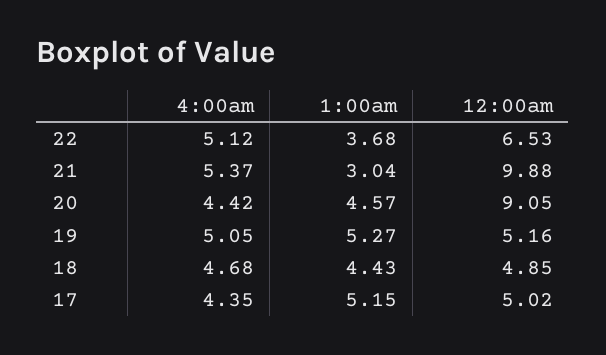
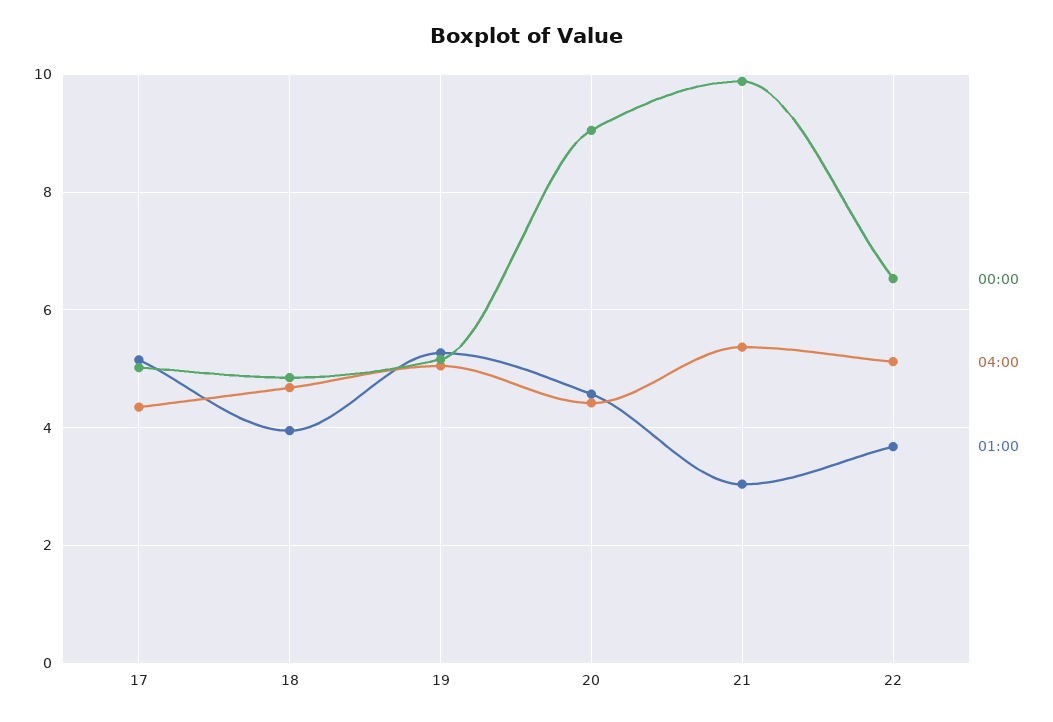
  {
    "4:00am": {
      "22": 5.12,
      "21": 5.37,
      "20": 4.42,
      "19": 5.05,
      "18": 4.68,
      "17": 4.35
    },
    "1:00am": {
      "22": 3.68,
      "21": 3.04,
      "20": 4.57,
      "19": 5.27,
-     "18": 4.43,
+     "18": 4,
      "17": 5.15
    },
    "12:00am": {
      "22": 6.53,
      "21": 9.88,
      "20": 9.05,
      "19": 5.16,
      "18": 4.85,
      "17": 5.02
    }
  }

